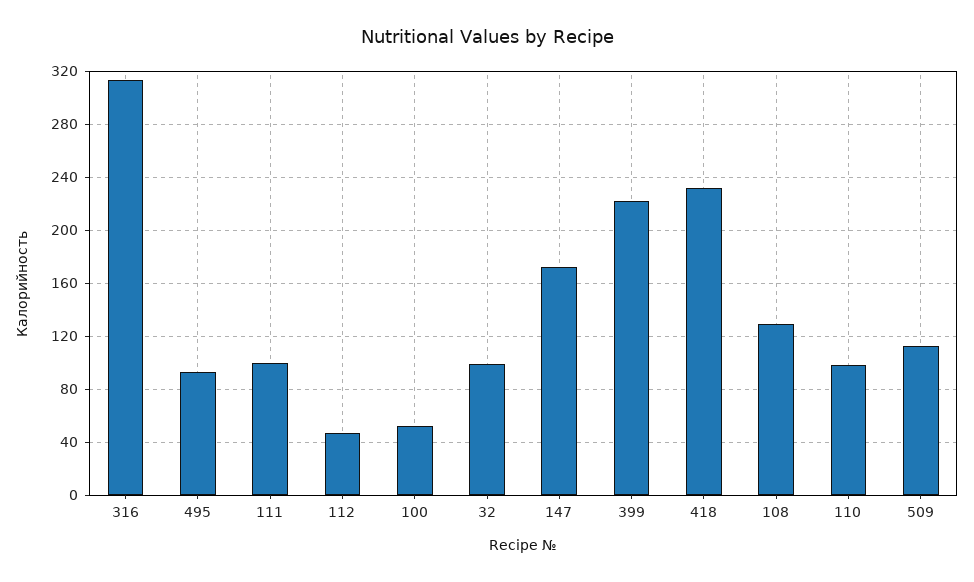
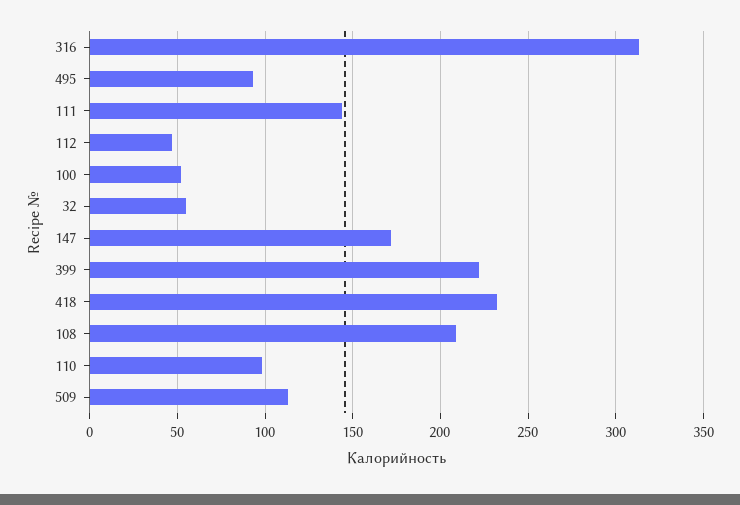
  {
    "316": 315,
    "495": 95,
-   "111": 100,
+   "111": 145,
    "112": 45,
    "100": 50,
-   "32": 100,
+   "32": 55,
    "147": 170,
    "399": 220,
    "418": 230,
-   "108": 130,
+   "108": 210,
    "110": 100,
    "509": 115
  }

